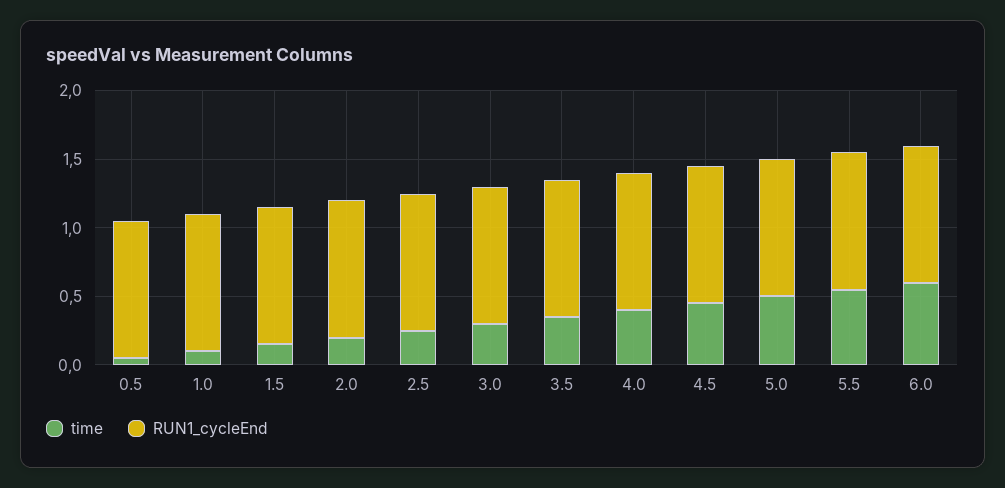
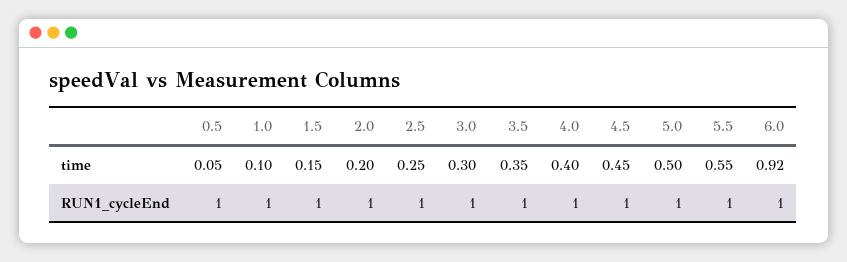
  {
    "time": {
      "0.5": 0.05,
      "1.0": 0.1,
      "1.5": 0.15,
      "2.0": 0.2,
      "2.5": 0.25,
      "3.0": 0.3,
      "3.5": 0.35,
      "4.0": 0.4,
      "4.5": 0.45,
      "5.0": 0.5,
      "5.5": 0.55,
-     "6.0": 0.6
+     "6.0": 0.92
    },
    "RUN1_cycleEnd": {
      "0.5": 1,
      "1.0": 1,
      "1.5": 1,
      "2.0": 1,
      "2.5": 1,
      "3.0": 1,
      "3.5": 1,
      "4.0": 1,
      "4.5": 1,
      "5.0": 1,
      "5.5": 1,
      "6.0": 1
    }
  }

